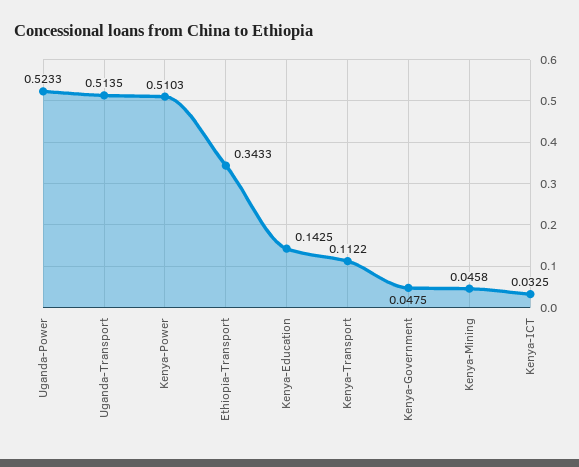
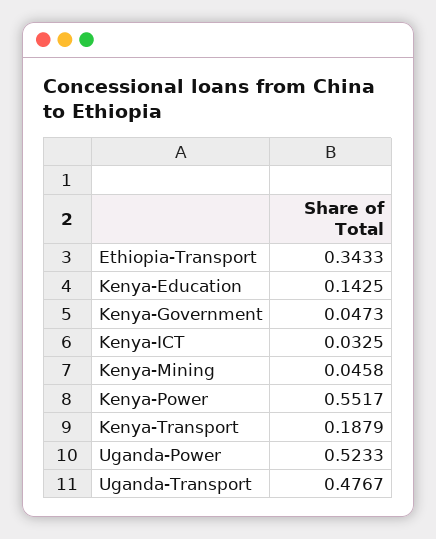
  {
    "Uganda-Power": 0.5233,
-   "Uganda-Transport": 0.5135,
+   "Uganda-Transport": 0.4767,
-   "Kenya-Power": 0.5103,
+   "Kenya-Power": 0.5517,
    "Ethiopia-Transport": 0.3433,
    "Kenya-Education": 0.1425,
-   "Kenya-Transport": 0.1122,
+   "Kenya-Transport": 0.1879,
-   "Kenya-Government": 0.0475,
+   "Kenya-Government": 0.0473,
    "Kenya-Mining": 0.0458,
    "Kenya-ICT": 0.0325
  }

